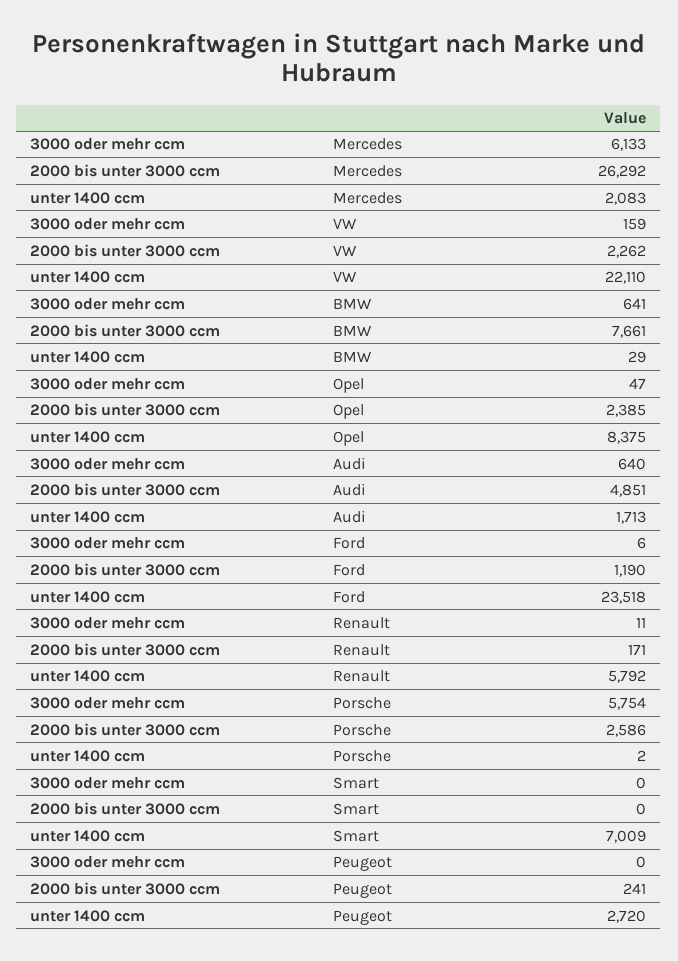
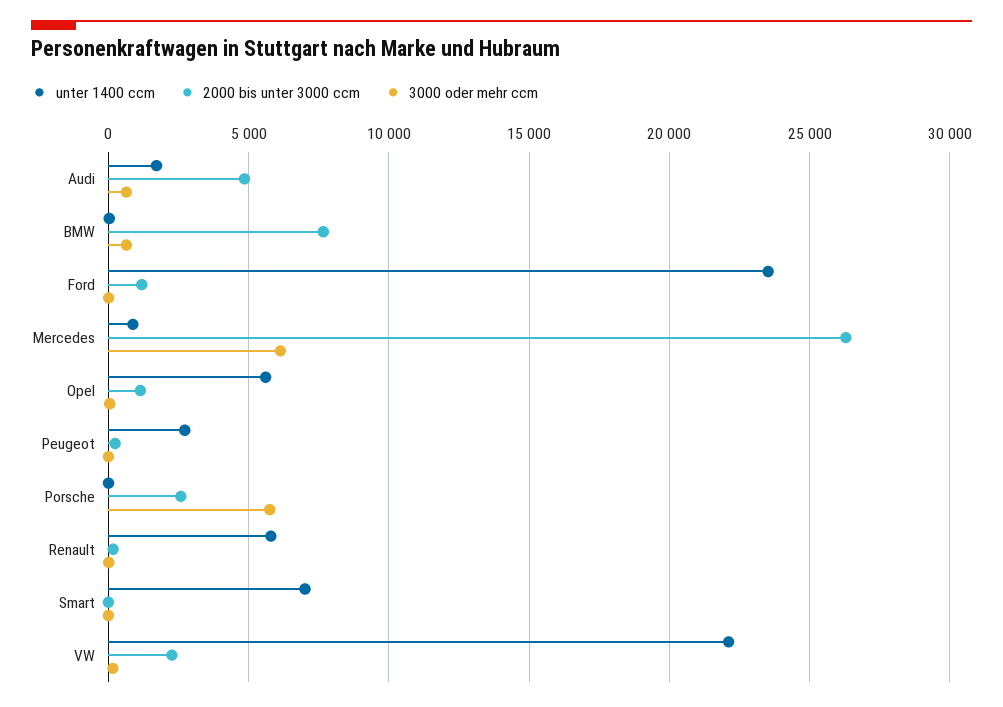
  {
    "3000 oder mehr ccm": {
      "Mercedes": 6133,
      "VW": 159,
      "BMW": 641,
      "Opel": 47,
      "Audi": 640,
      "Ford": 6,
      "Renault": 11,
      "Porsche": 5754,
      "Smart": 0,
      "Peugeot": 0
    },
    "2000 bis unter 3000 ccm": {
      "Mercedes": 26292,
      "VW": 2262,
      "BMW": 7661,
-     "Opel": 2385,
+     "Opel": 1000,
      "Audi": 4851,
      "Ford": 1190,
      "Renault": 171,
      "Porsche": 2586,
      "Smart": 0,
      "Peugeot": 241
    },
    "unter 1400 ccm": {
-     "Mercedes": 2083,
+     "Mercedes": 1000,
      "VW": 22110,
      "BMW": 29,
-     "Opel": 8375,
+     "Opel": 5500,
      "Audi": 1713,
      "Ford": 23518,
      "Renault": 5792,
      "Porsche": 2,
      "Smart": 7009,
      "Peugeot": 2720
    }
  }

